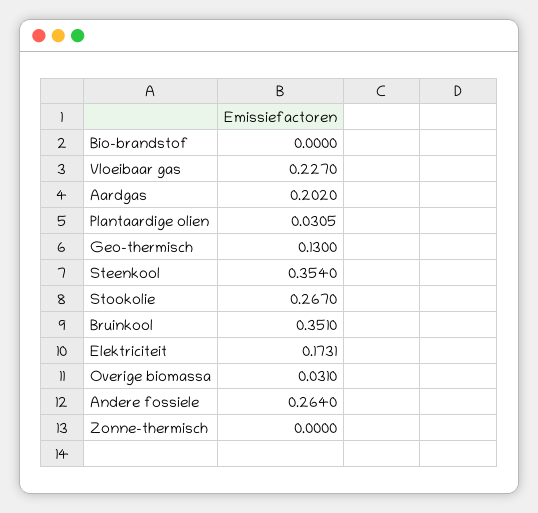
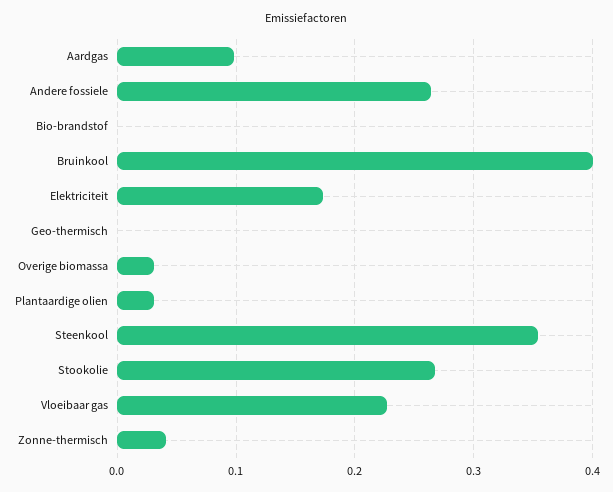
  {
    "Bio-brandstof": 0,
    "Vloeibaar gas": 0.227,
-   "Aardgas": 0.202,
+   "Aardgas": 0.1,
    "Plantaardige olien": 0.0305,
-   "Geo-thermisch": 0.13,
+   "Geo-thermisch": 0,
    "Steenkool": 0.354,
    "Stookolie": 0.267,
-   "Bruinkool": 0.351,
+   "Bruinkool": 0.4,
    "Elektriciteit": 0.1731,
    "Overige biomassa": 0.031,
    "Andere fossiele": 0.264,
-   "Zonne-thermisch": 0
+   "Zonne-thermisch": 0.04
  }

